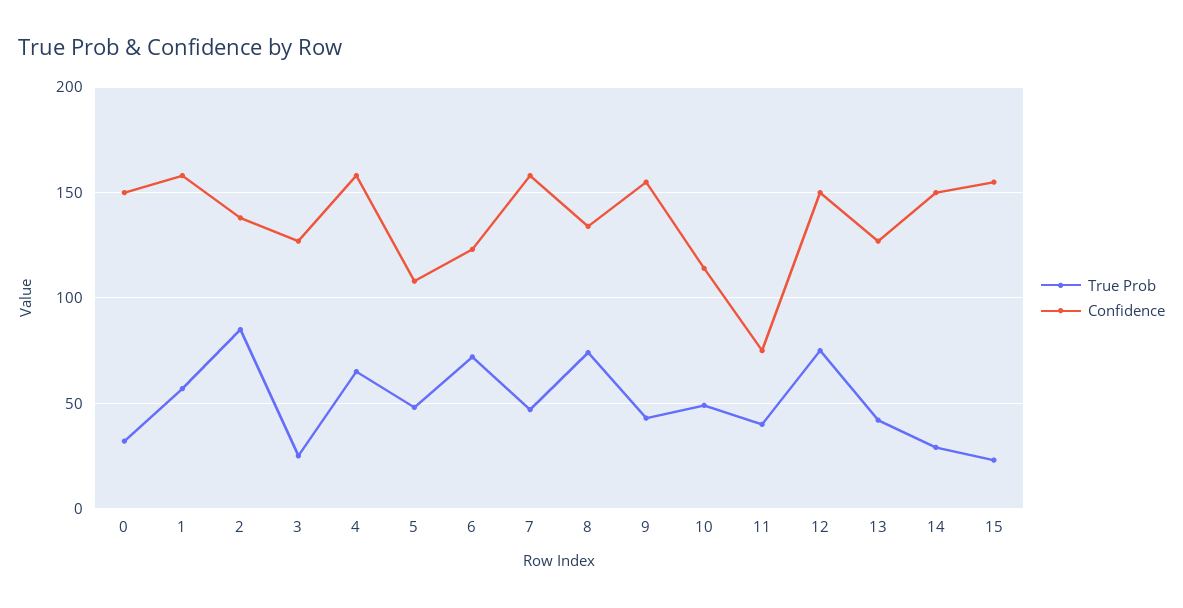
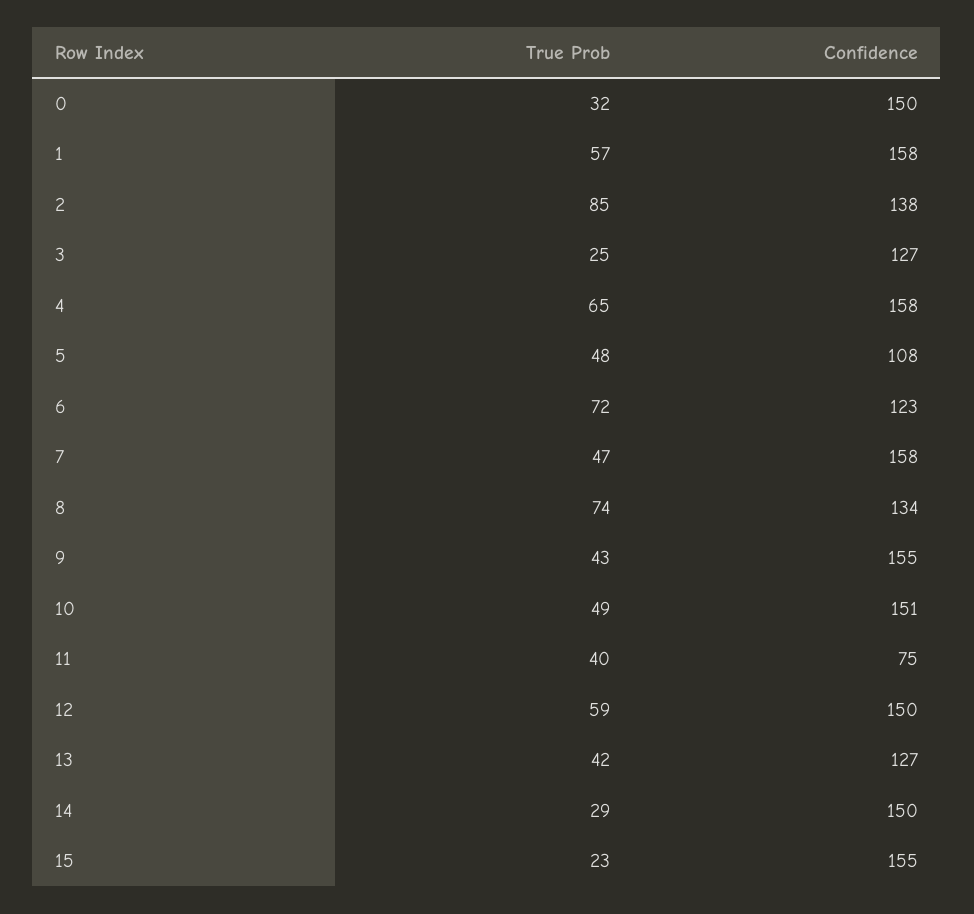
  {
    "True Prob": {
      "0": 32,
      "1": 57,
      "2": 85,
      "3": 25,
      "4": 65,
      "5": 48,
      "6": 72,
      "7": 47,
      "8": 74,
      "9": 43,
      "10": 49,
      "11": 40,
-     "12": 75,
+     "12": 59,
      "13": 42,
      "14": 29,
      "15": 23
    },
    "Confidence": {
      "0": 150,
      "1": 158,
      "2": 138,
      "3": 127,
      "4": 158,
      "5": 108,
      "6": 123,
      "7": 158,
      "8": 134,
      "9": 155,
-     "10": 115,
+     "10": 151,
      "11": 75,
      "12": 150,
      "13": 127,
      "14": 150,
      "15": 155
    }
  }

